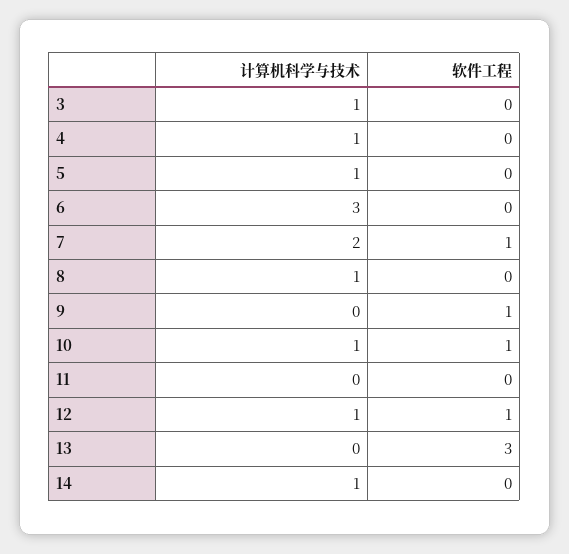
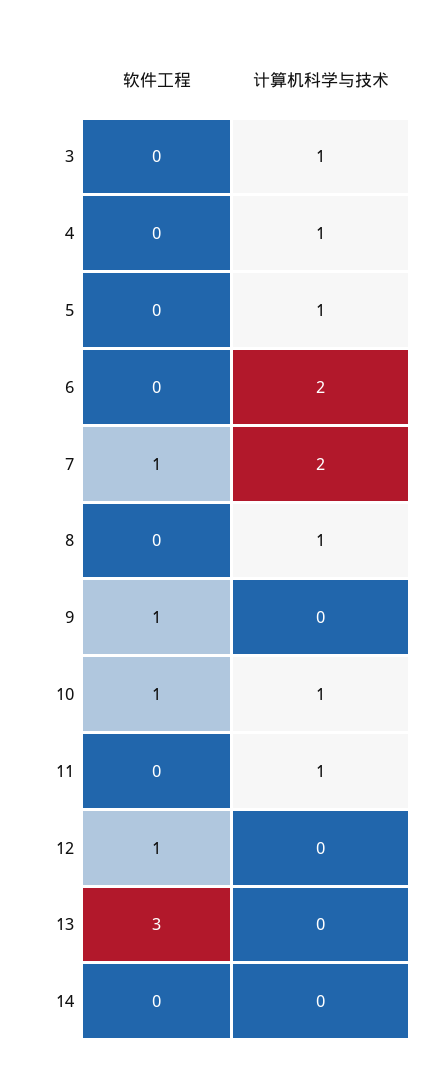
  {
    "计算机科学与技术": {
      "3": 1,
      "4": 1,
      "5": 1,
-     "6": 3,
+     "6": 2,
      "7": 2,
      "8": 1,
      "9": 0,
      "10": 1,
-     "11": 0,
+     "11": 1,
-     "12": 1,
+     "12": 0,
      "13": 0,
-     "14": 1
+     "14": 0
    },
    "软件工程": {
      "3": 0,
      "4": 0,
      "5": 0,
      "6": 0,
      "7": 1,
      "8": 0,
      "9": 1,
      "10": 1,
      "11": 0,
      "12": 1,
      "13": 3,
      "14": 0
    }
  }

